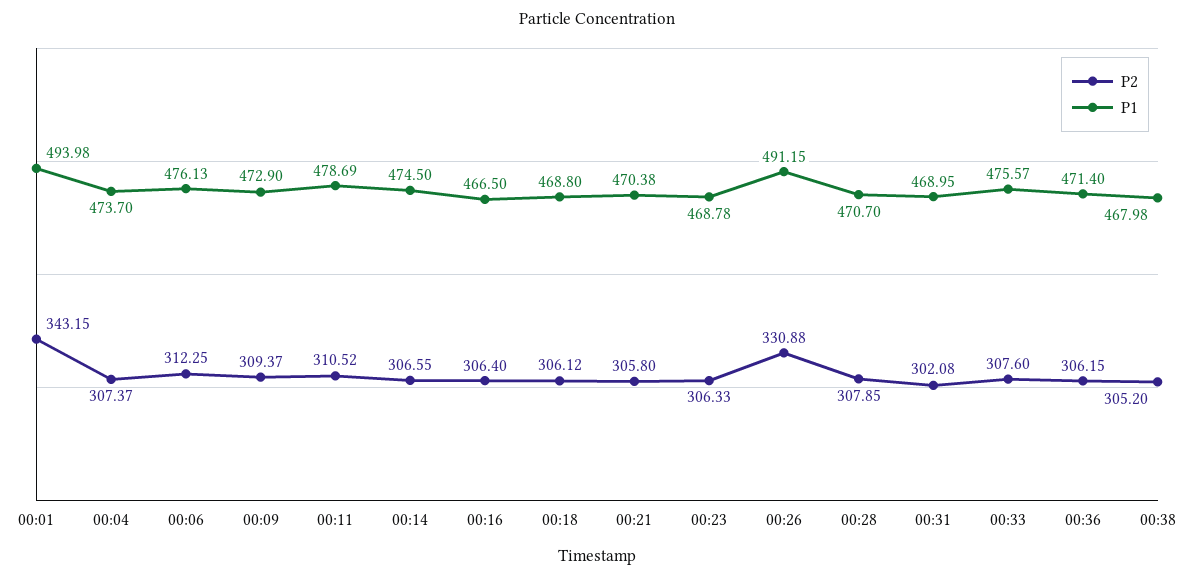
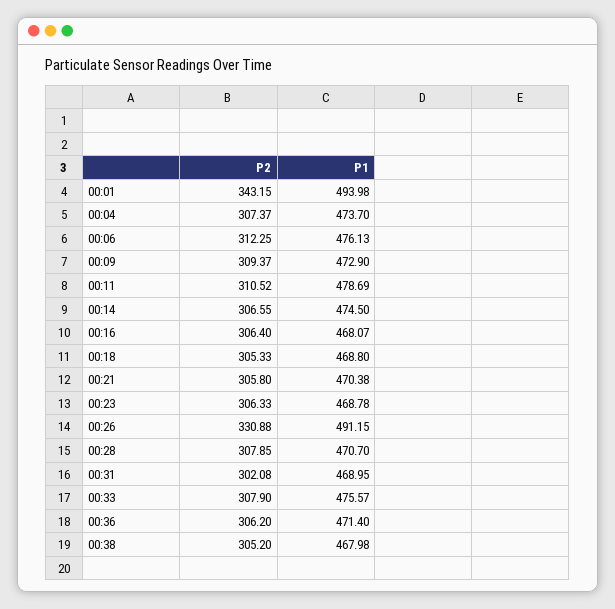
  {
    "P2": {
      "00:01": 343.15,
      "00:04": 307.37,
      "00:06": 312.25,
      "00:09": 309.37,
      "00:11": 310.52,
      "00:14": 306.55,
      "00:16": 306.4,
-     "00:18": 306.12,
+     "00:18": 305.33,
      "00:21": 305.8,
      "00:23": 306.33,
      "00:26": 330.88,
      "00:28": 307.85,
      "00:31": 302.08,
-     "00:33": 307.6,
+     "00:33": 307.9,
-     "00:36": 306.15,
+     "00:36": 306.2,
      "00:38": 305.2
    },
    "P1": {
      "00:01": 493.98,
      "00:04": 473.7,
      "00:06": 476.13,
      "00:09": 472.9,
      "00:11": 478.69,
      "00:14": 474.5,
-     "00:16": 466.5,
+     "00:16": 468.07,
      "00:18": 468.8,
      "00:21": 470.38,
      "00:23": 468.78,
      "00:26": 491.15,
      "00:28": 470.7,
      "00:31": 468.95,
      "00:33": 475.57,
      "00:36": 471.4,
      "00:38": 467.98
    }
  }

